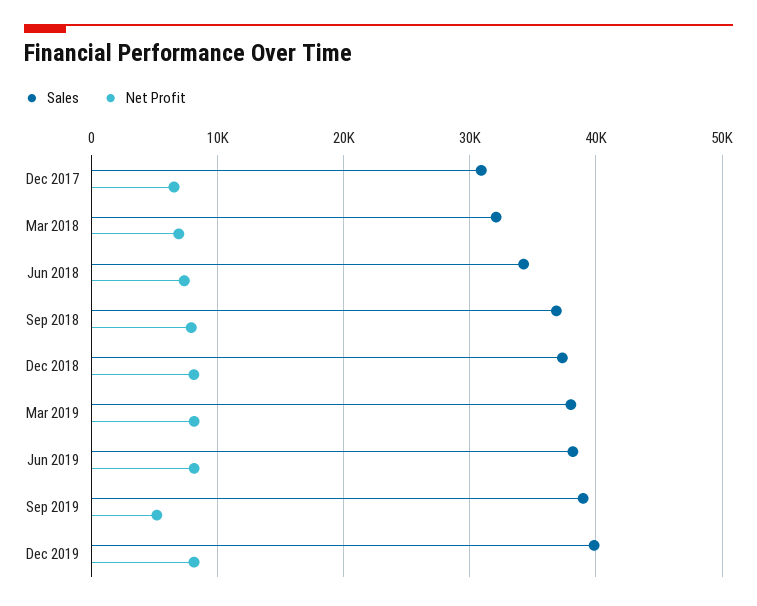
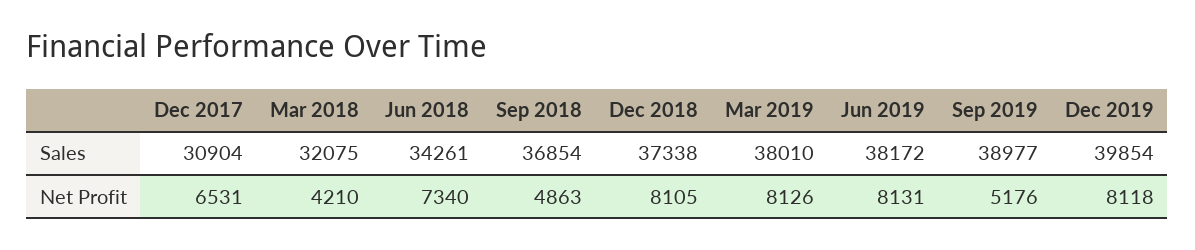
  {
    "Sales": {
      "Dec 2017": 30904,
      "Mar 2018": 32075,
      "Jun 2018": 34261,
      "Sep 2018": 36854,
      "Dec 2018": 37338,
      "Mar 2019": 38010,
      "Jun 2019": 38172,
      "Sep 2019": 38977,
      "Dec 2019": 39854
    },
    "Net Profit": {
      "Dec 2017": 6531,
-     "Mar 2018": 7000,
+     "Mar 2018": 4210,
      "Jun 2018": 7340,
-     "Sep 2018": 8000,
+     "Sep 2018": 4863,
      "Dec 2018": 8105,
      "Mar 2019": 8126,
      "Jun 2019": 8131,
      "Sep 2019": 5176,
      "Dec 2019": 8118
    }
  }

